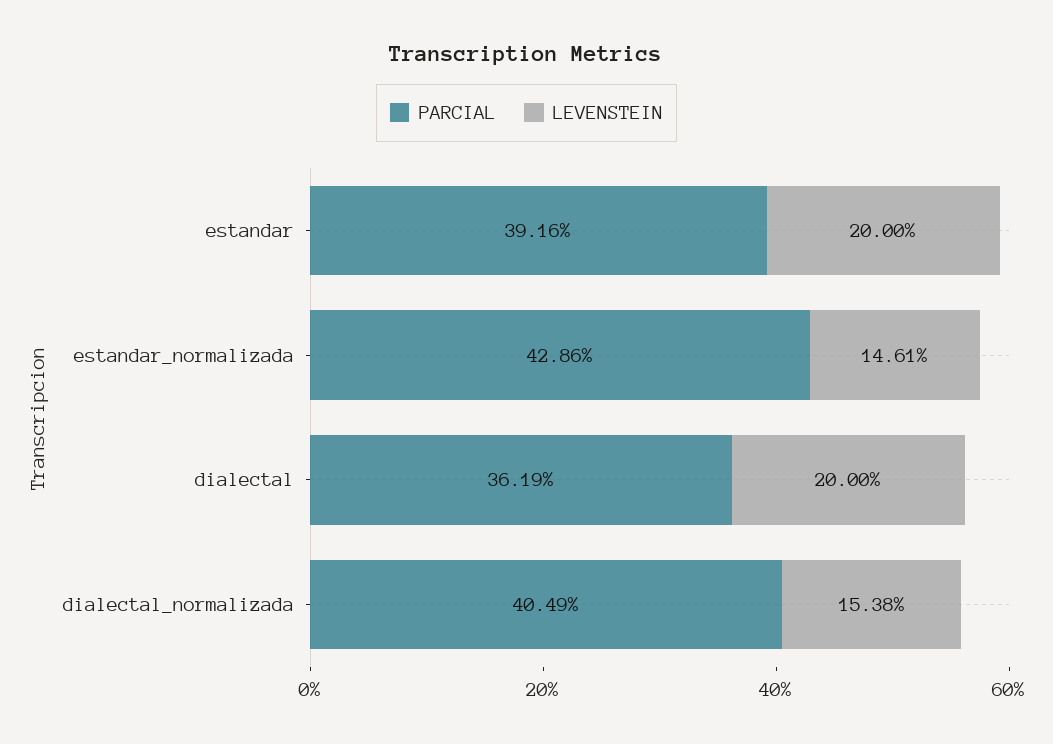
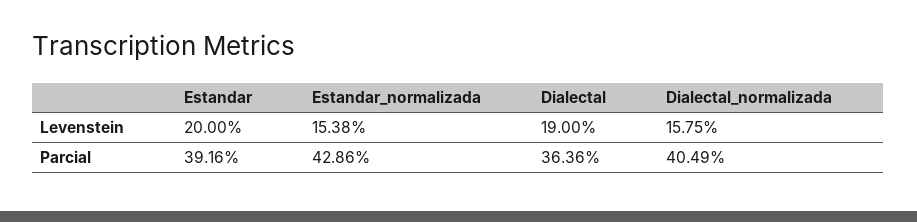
  {
    "PARCIAL": {
      "estandar": 39.16,
      "estandar_normalizada": 42.86,
-     "dialectal": 36.19,
+     "dialectal": 36.36,
      "dialectal_normalizada": 40.49
    },
    "LEVENSTEIN": {
      "estandar": 20,
-     "estandar_normalizada": 14.61,
+     "estandar_normalizada": 15.38,
-     "dialectal": 20,
+     "dialectal": 19,
-     "dialectal_normalizada": 15.38
+     "dialectal_normalizada": 15.75
    }
  }

